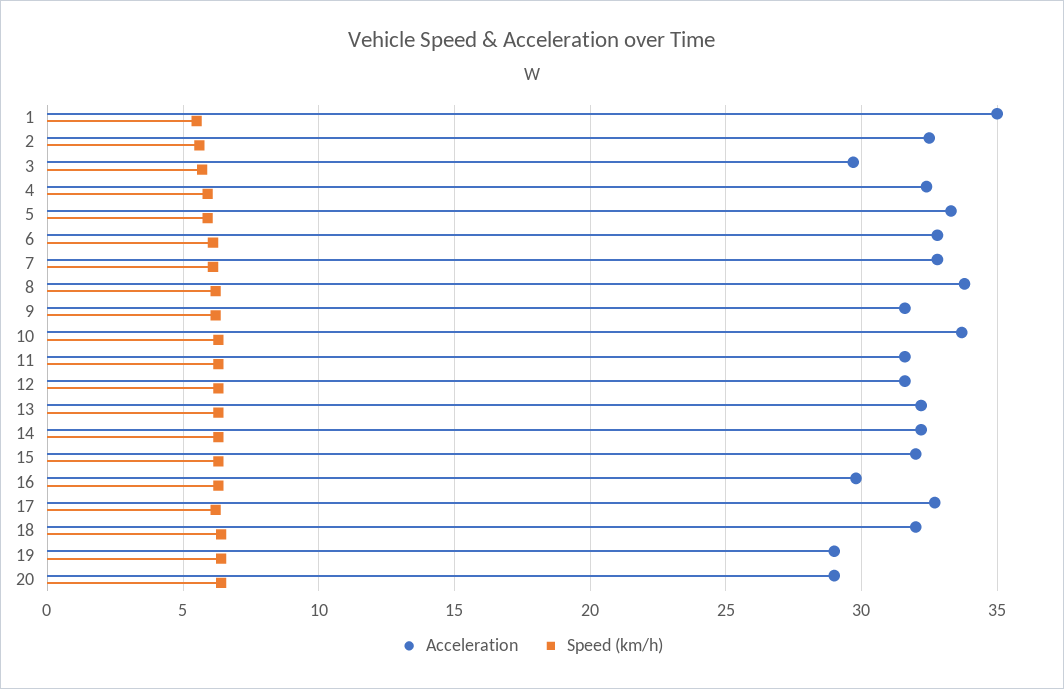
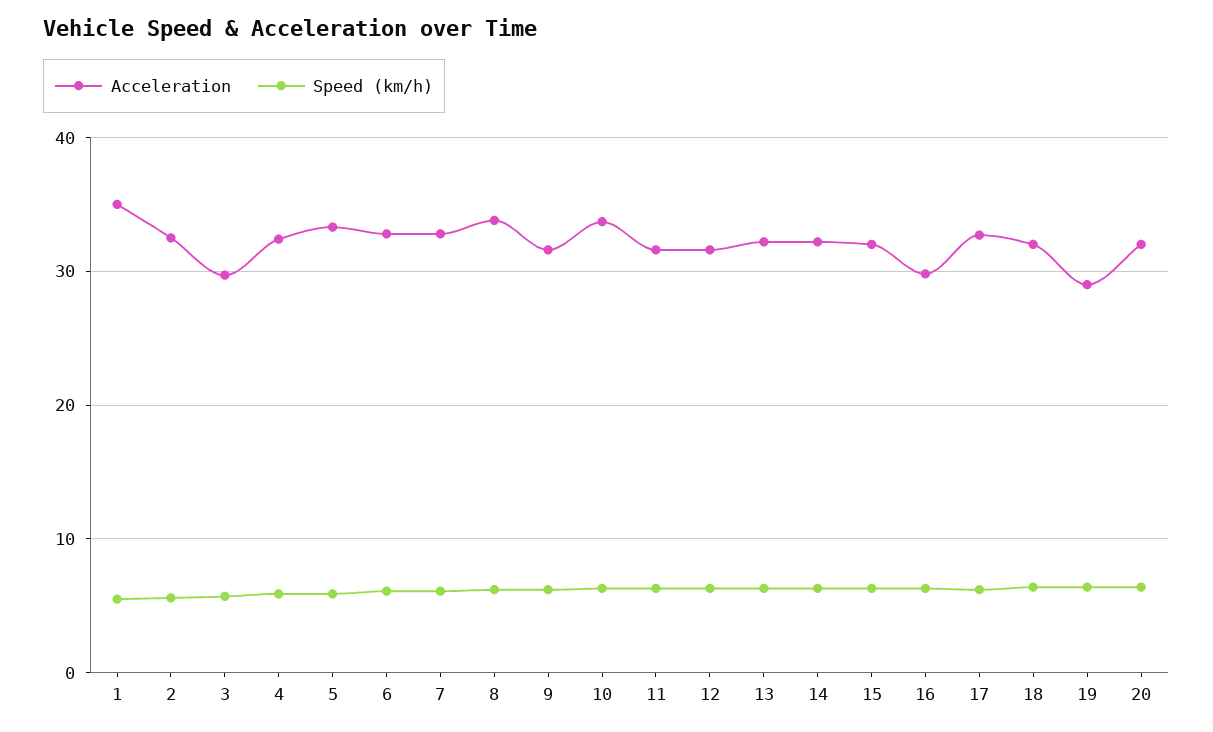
  {
    "Acceleration": {
      "1": 35,
      "2": 32.5,
      "3": 29.5,
      "4": 32.5,
      "5": 33.5,
      "6": 33,
      "7": 33,
      "8": 34,
      "9": 31.5,
      "10": 33.5,
      "11": 31.5,
      "12": 31.5,
      "13": 32,
      "14": 32,
      "15": 32,
      "16": 30,
      "17": 32.5,
      "18": 32,
      "19": 29,
-     "20": 29
+     "20": 32
    },
    "Speed (km/h)": {
      "1": 5.5,
      "2": 5.5,
      "3": 5.5,
      "4": 6,
      "5": 6,
      "6": 6,
      "7": 6,
      "8": 6,
      "9": 6,
      "10": 6.5,
      "11": 6.5,
      "12": 6.5,
      "13": 6.5,
      "14": 6.5,
      "15": 6.5,
      "16": 6.5,
      "17": 6,
      "18": 6.5,
      "19": 6.5,
      "20": 6.5
    }
  }

